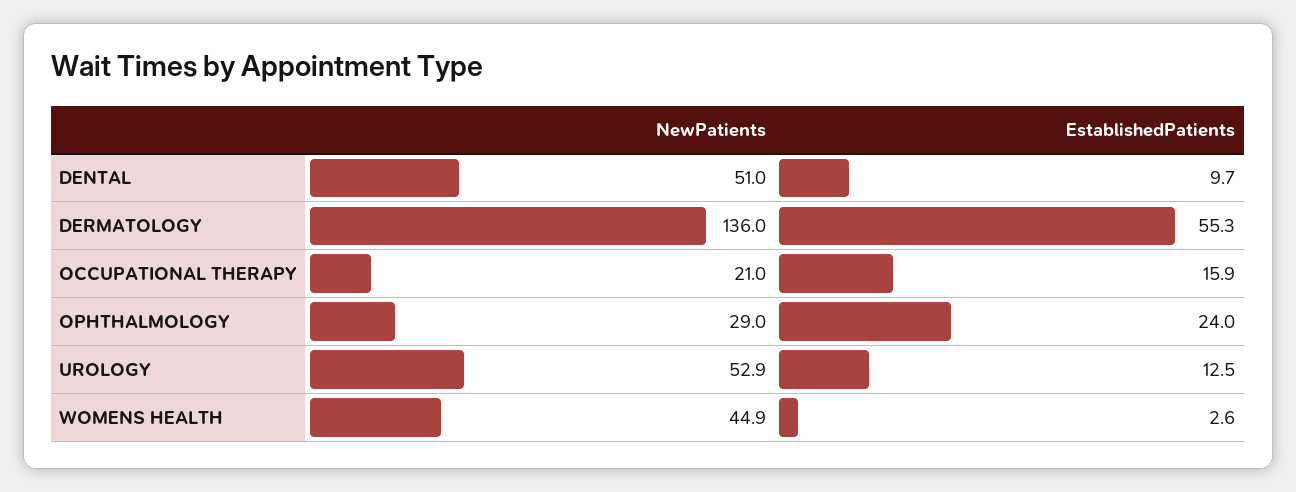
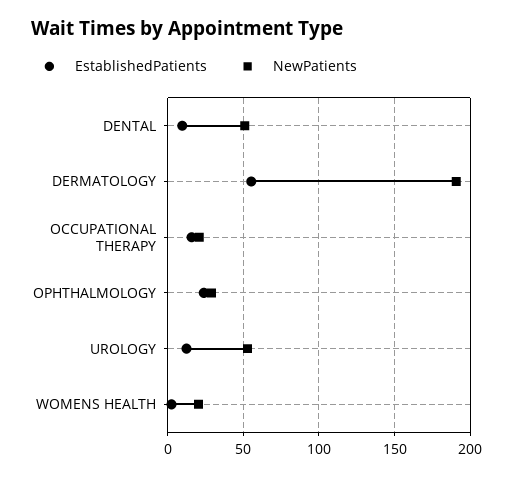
  {
    "NewPatients": {
      "DENTAL": 51,
-     "DERMATOLOGY": 136,
+     "DERMATOLOGY": 190,
      "OCCUPATIONAL THERAPY": 21,
      "OPHTHALMOLOGY": 29,
      "UROLOGY": 52.9,
-     "WOMENS HEALTH": 44.9
+     "WOMENS HEALTH": 20
    },
    "EstablishedPatients": {
      "DENTAL": 9.7,
      "DERMATOLOGY": 55.3,
      "OCCUPATIONAL THERAPY": 15.9,
      "OPHTHALMOLOGY": 24,
      "UROLOGY": 12.5,
      "WOMENS HEALTH": 2.6
    }
  }

